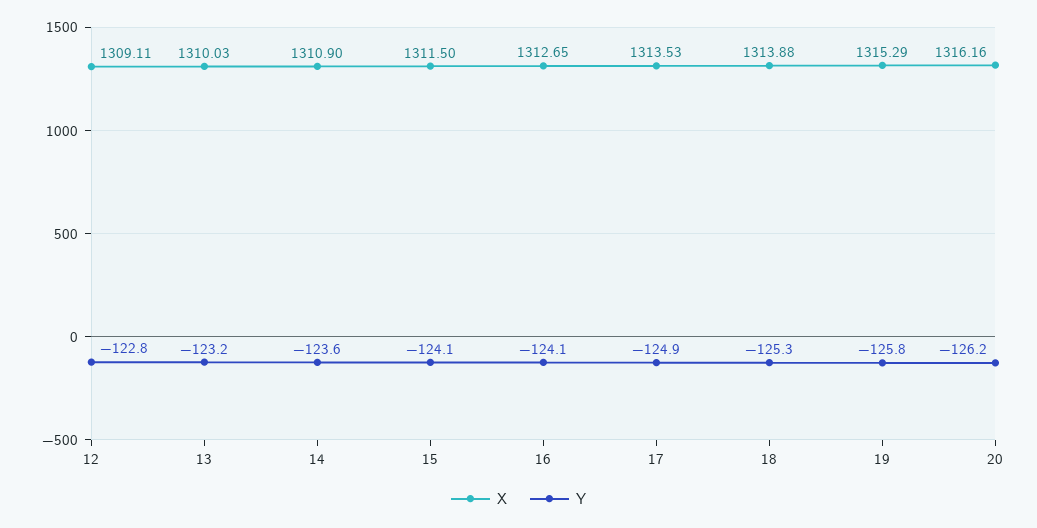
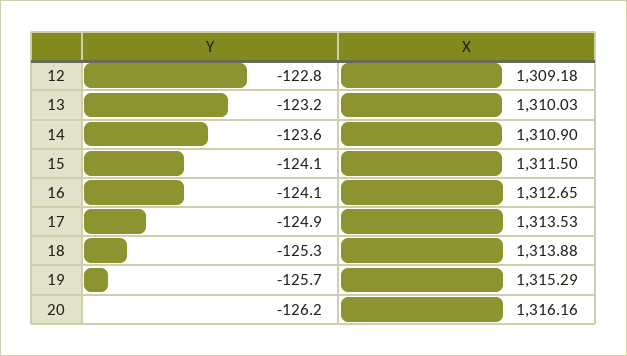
  {
    "X": {
-     "12": 1309.11,
+     "12": 1309.18,
      "13": 1310.03,
      "14": 1310.9,
      "15": 1311.5,
      "16": 1312.65,
      "17": 1313.53,
      "18": 1313.88,
      "19": 1315.29,
      "20": 1316.16
    },
    "Y": {
      "12": -122.8,
      "13": -123.2,
      "14": -123.6,
      "15": -124.1,
      "16": -124.1,
      "17": -124.9,
      "18": -125.3,
-     "19": -125.8,
+     "19": -125.7,
      "20": -126.2
    }
  }

